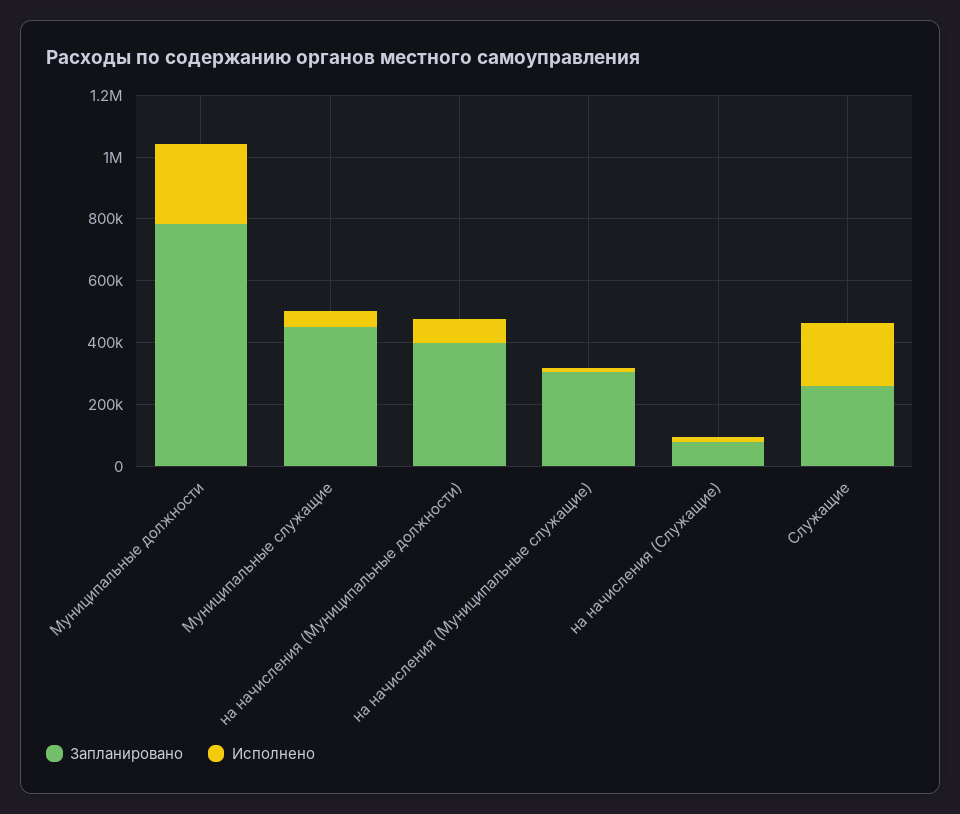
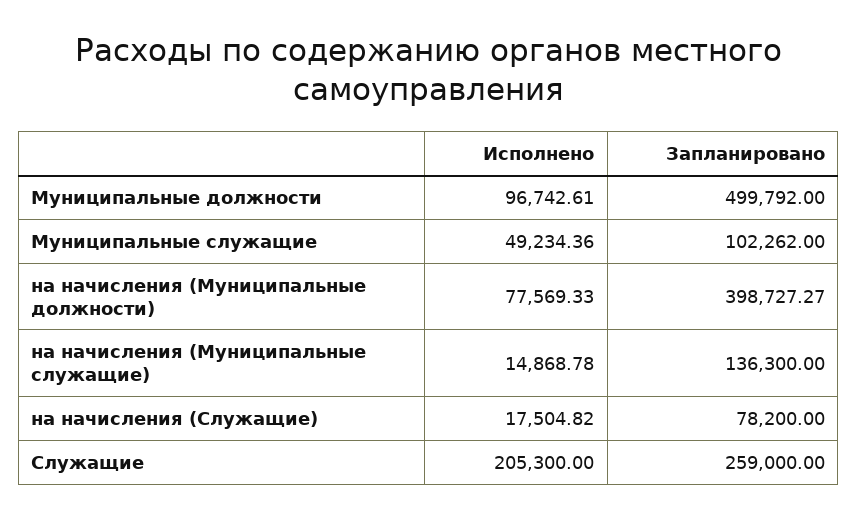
  {
    "Запланировано": {
-     "Муниципальные должности": 800000,
+     "Муниципальные должности": 499792,
-     "Муниципальные служащие": 450000,
+     "Муниципальные служащие": 102262,
      "на начисления (Муниципальные должности)": 398727.27,
-     "на начисления (Муниципальные служащие)": 300000,
+     "на начисления (Муниципальные служащие)": 136300,
      "на начисления (Служащие)": 78200,
      "Служащие": 259000
    },
    "Исполнено": {
-     "Муниципальные должности": 250000,
+     "Муниципальные должности": 96742.61,
      "Муниципальные служащие": 49234.36,
      "на начисления (Муниципальные должности)": 77569.33,
      "на начисления (Муниципальные служащие)": 14868.78,
      "на начисления (Служащие)": 17504.82,
      "Служащие": 205300
    }
  }

